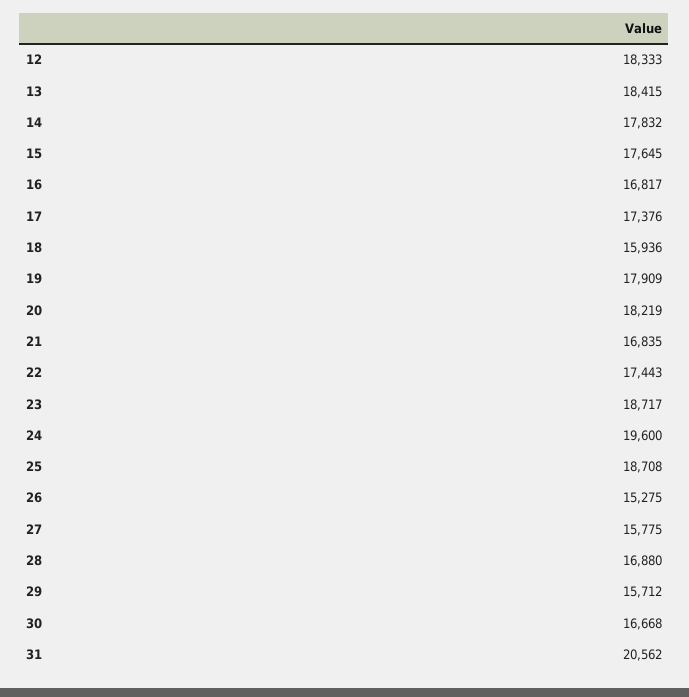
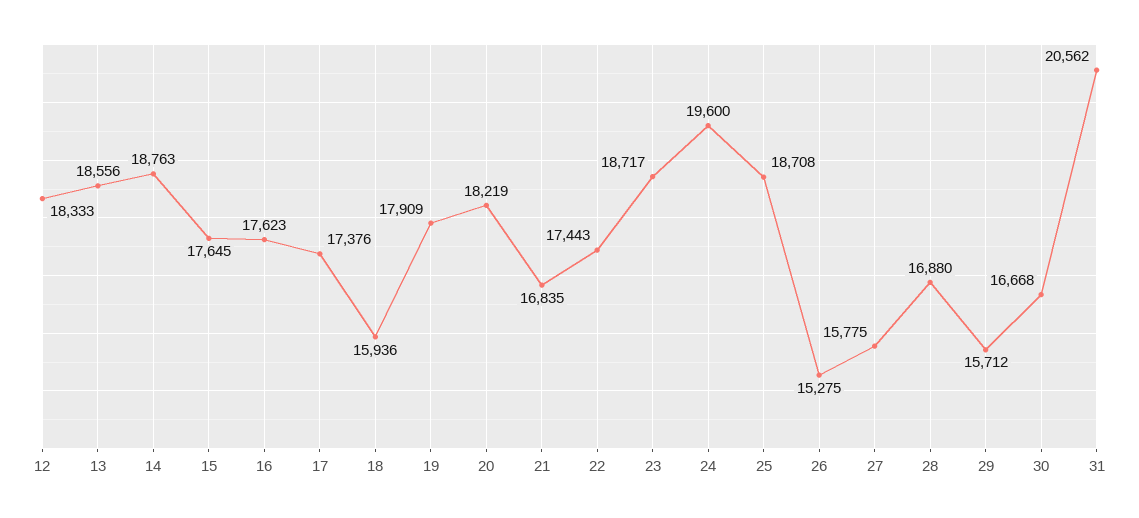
  {
    "12": 18333,
-   "13": 18415,
+   "13": 18556,
-   "14": 17832,
+   "14": 18763,
    "15": 17645,
-   "16": 16817,
+   "16": 17623,
    "17": 17376,
    "18": 15936,
    "19": 17909,
    "20": 18219,
    "21": 16835,
    "22": 17443,
    "23": 18717,
    "24": 19600,
    "25": 18708,
    "26": 15275,
    "27": 15775,
    "28": 16880,
    "29": 15712,
    "30": 16668,
    "31": 20562
  }

